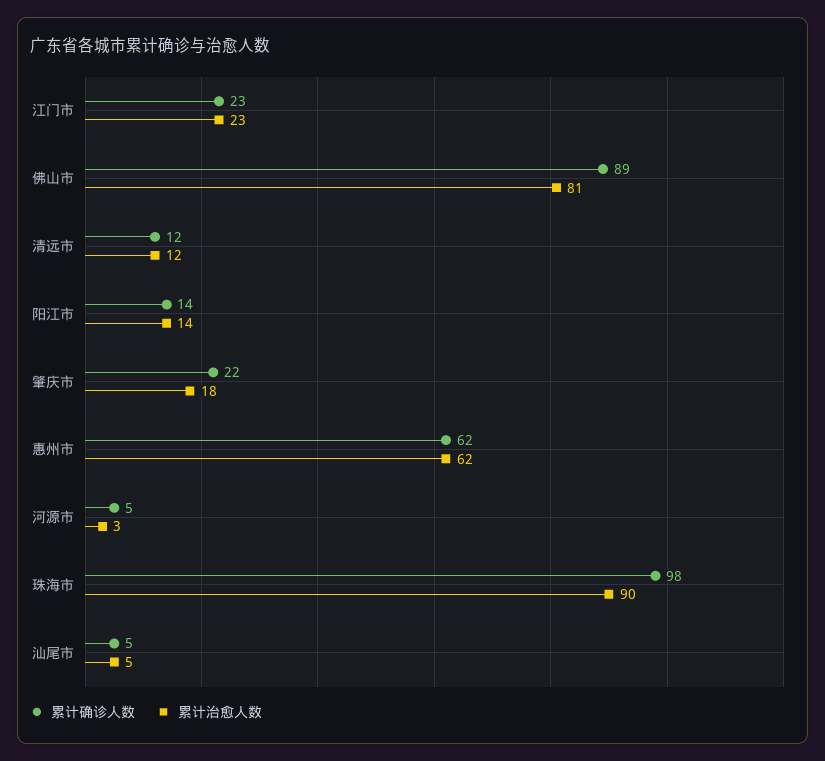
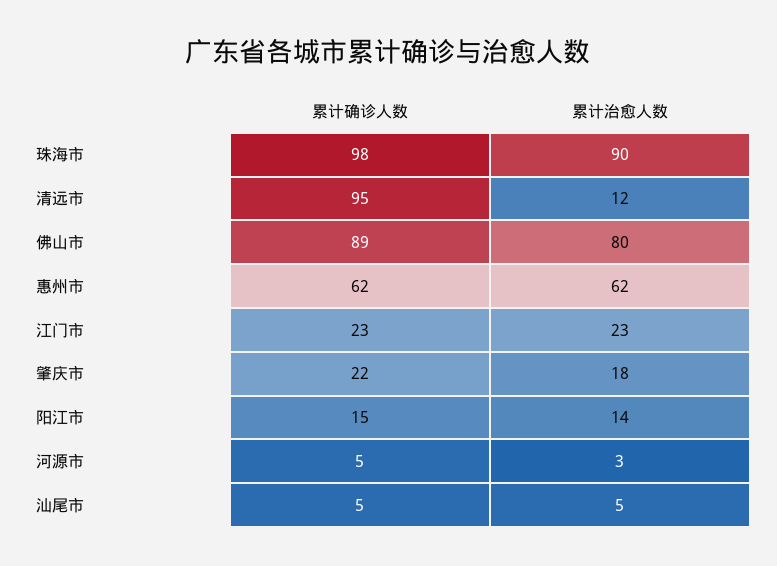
  {
    "累计确诊人数": {
      "江门市": 23,
      "佛山市": 89,
-     "清远市": 12,
+     "清远市": 95,
-     "阳江市": 14,
+     "阳江市": 15,
      "肇庆市": 22,
      "惠州市": 62,
      "河源市": 5,
      "珠海市": 98,
      "汕尾市": 5
    },
    "累计治愈人数": {
      "江门市": 23,
-     "佛山市": 81,
+     "佛山市": 80,
      "清远市": 12,
      "阳江市": 14,
      "肇庆市": 18,
      "惠州市": 62,
      "河源市": 3,
      "珠海市": 90,
      "汕尾市": 5
    }
  }

